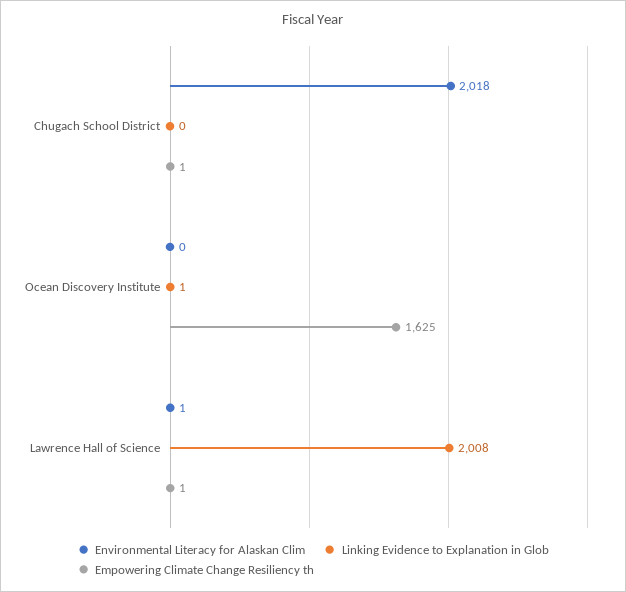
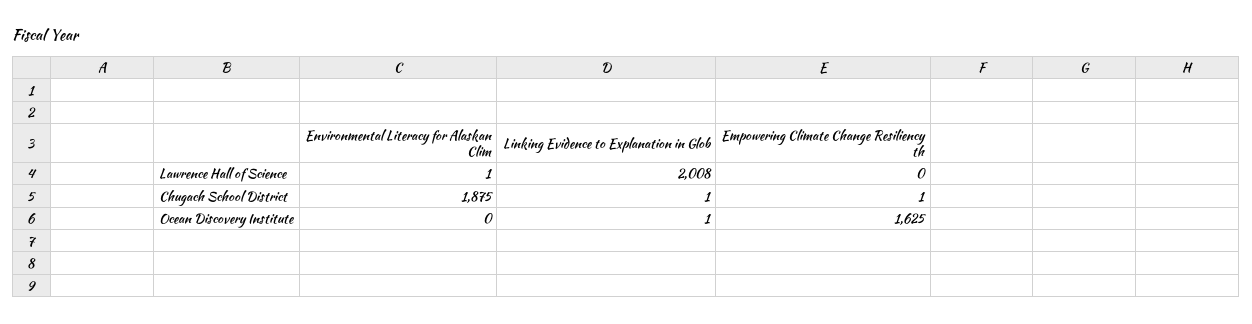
  {
    "Environmental Literacy for Alaskan Clim": {
-     "Chugach School District": 2018,
+     "Chugach School District": 1875,
      "Ocean Discovery Institute": 0,
      "Lawrence Hall of Science": 1
    },
    "Linking Evidence to Explanation in Glob": {
-     "Chugach School District": 0,
+     "Chugach School District": 1,
      "Ocean Discovery Institute": 1,
      "Lawrence Hall of Science": 2008
    },
    "Empowering Climate Change Resiliency th": {
      "Chugach School District": 1,
      "Ocean Discovery Institute": 1625,
-     "Lawrence Hall of Science": 1
+     "Lawrence Hall of Science": 0
    }
  }

